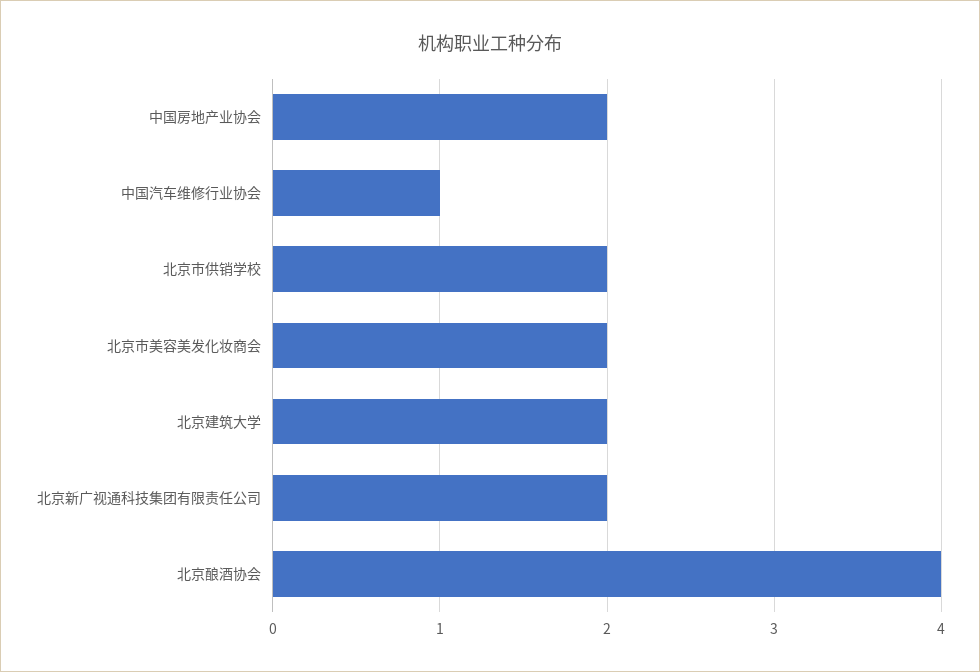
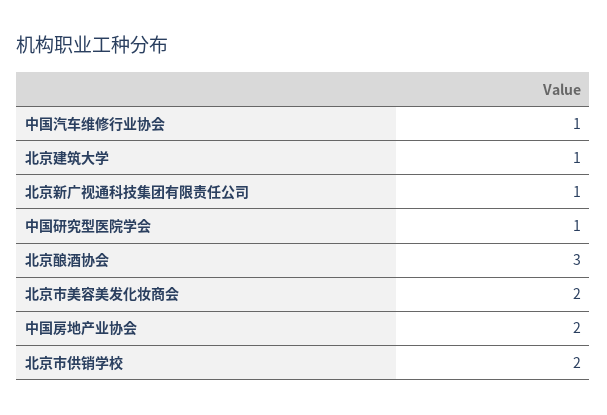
  {
    "中国房地产业协会": 2,
    "中国汽车维修行业协会": 1,
    "北京市供销学校": 2,
    "北京市美容美发化妆商会": 2,
-   "北京建筑大学": 2,
+   "北京建筑大学": 1,
-   "北京新广视通科技集团有限责任公司": 2,
+   "北京新广视通科技集团有限责任公司": 1,
-   "北京酿酒协会": 4
+   "北京酿酒协会": 3,
+   "中国研究型医院学会": 1
  }

